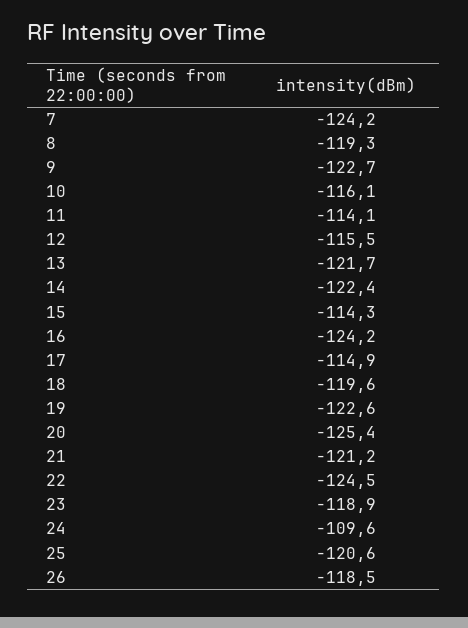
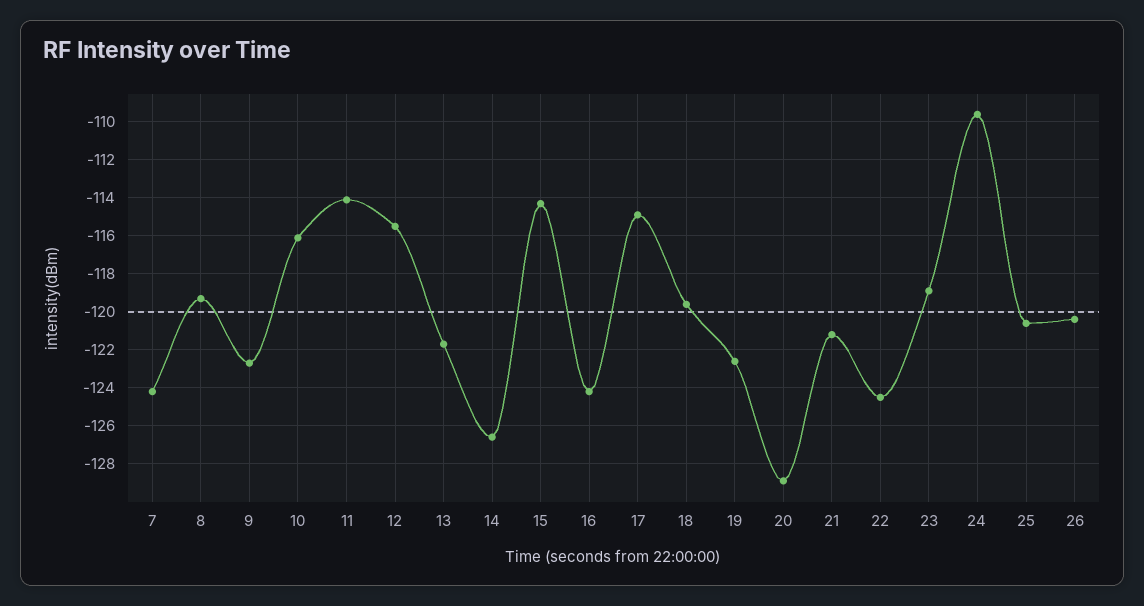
  {
    "7": -124.2,
    "8": -119.3,
    "9": -122.7,
    "10": -116.1,
    "11": -114.1,
    "12": -115.5,
    "13": -121.7,
-   "14": -122.4,
+   "14": -126.5,
    "15": -114.3,
    "16": -124.2,
    "17": -114.9,
    "18": -119.6,
    "19": -122.6,
-   "20": -125.4,
+   "20": -129,
    "21": -121.2,
    "22": -124.5,
    "23": -118.9,
    "24": -109.6,
    "25": -120.6,
-   "26": -118.5
+   "26": -120.5
  }

